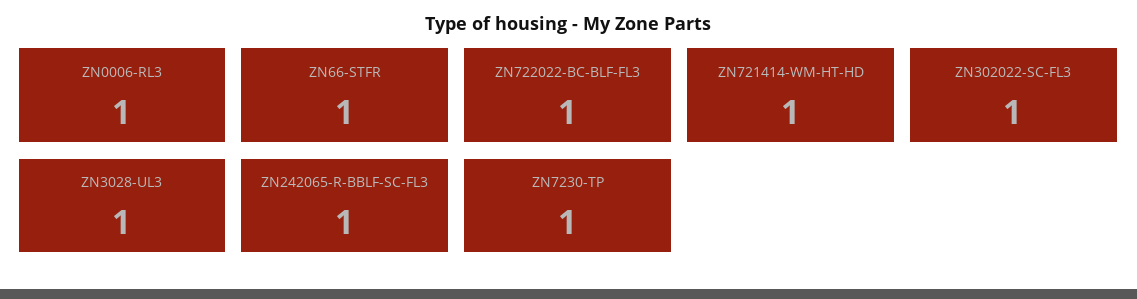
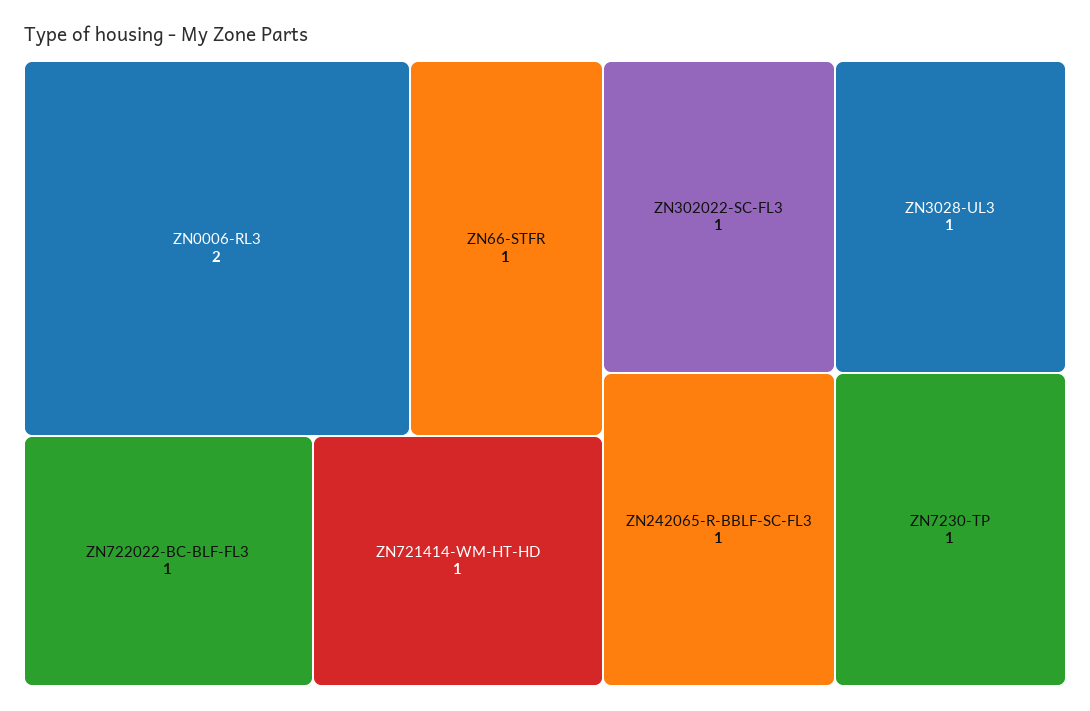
  {
-   "ZN0006-RL3": 1,
+   "ZN0006-RL3": 2,
    "ZN66-STFR": 1,
    "ZN722022-BC-BLF-FL3": 1,
    "ZN721414-WM-HT-HD": 1,
    "ZN302022-SC-FL3": 1,
    "ZN3028-UL3": 1,
    "ZN242065-R-BBLF-SC-FL3": 1,
    "ZN7230-TP": 1
  }

